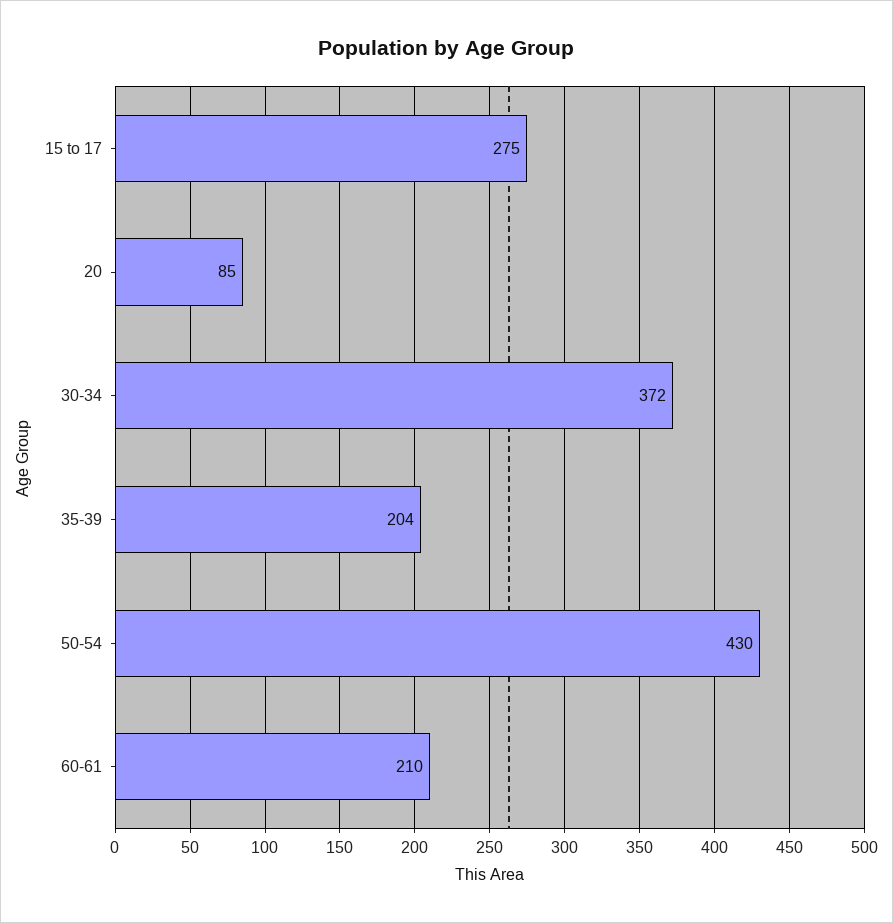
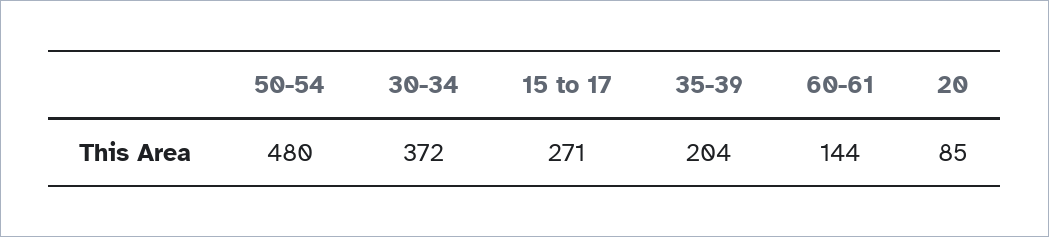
  {
-   "15 to 17": 275,
+   "15 to 17": 271,
    "20": 85,
    "30-34": 372,
    "35-39": 204,
-   "50-54": 430,
+   "50-54": 480,
-   "60-61": 210
+   "60-61": 144
  }

